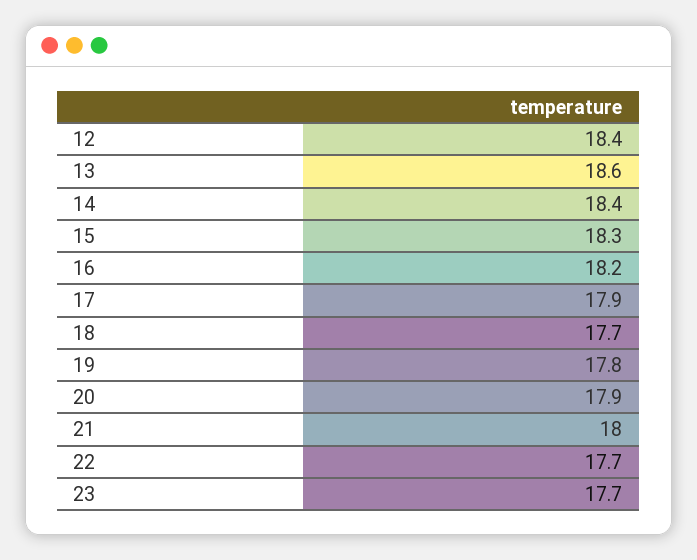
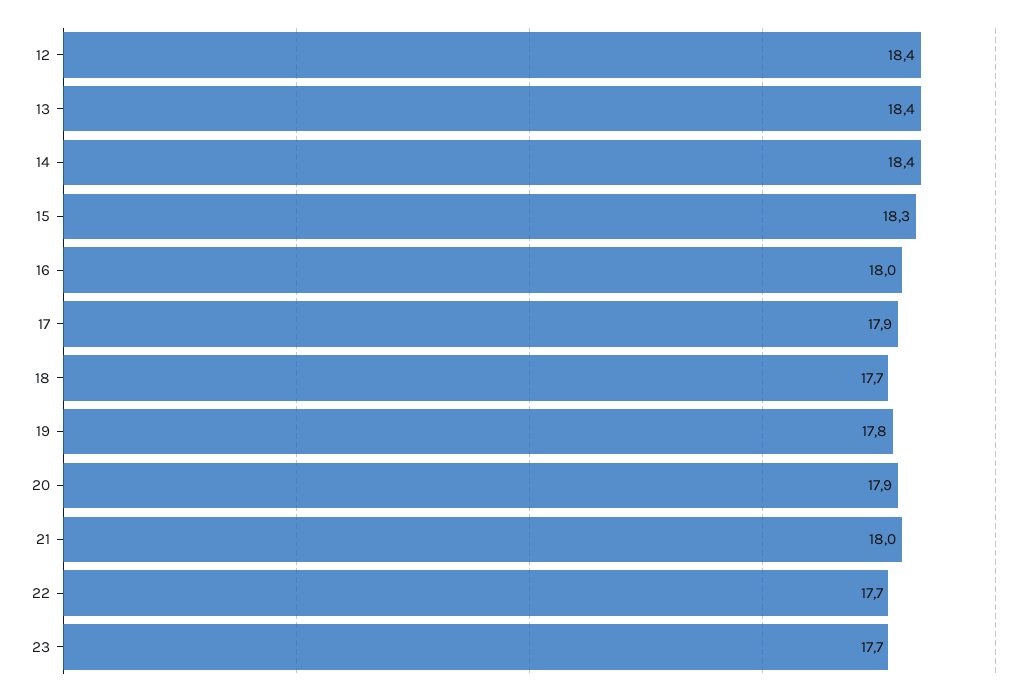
  {
    "12": 18.4,
-   "13": 18.6,
+   "13": 18.4,
    "14": 18.4,
    "15": 18.3,
-   "16": 18.2,
+   "16": 18,
    "17": 17.9,
    "18": 17.7,
    "19": 17.8,
    "20": 17.9,
    "21": 18,
    "22": 17.7,
    "23": 17.7
  }

